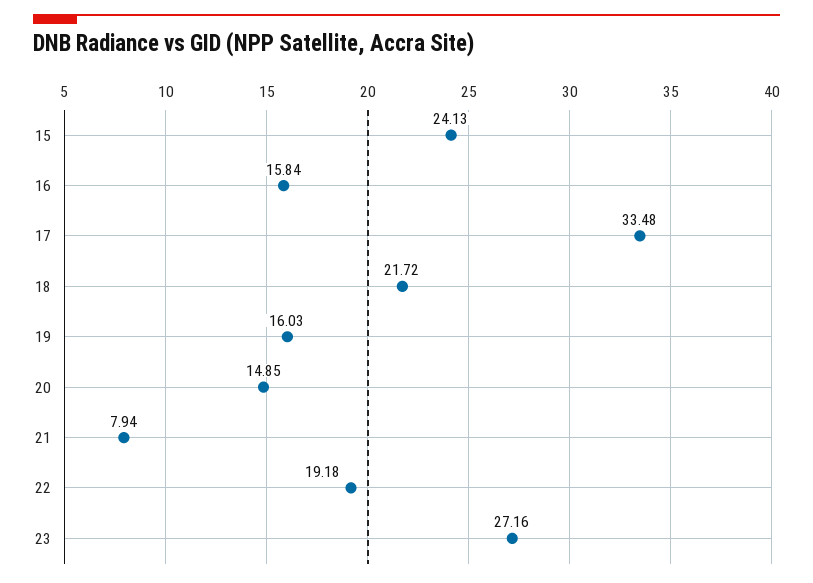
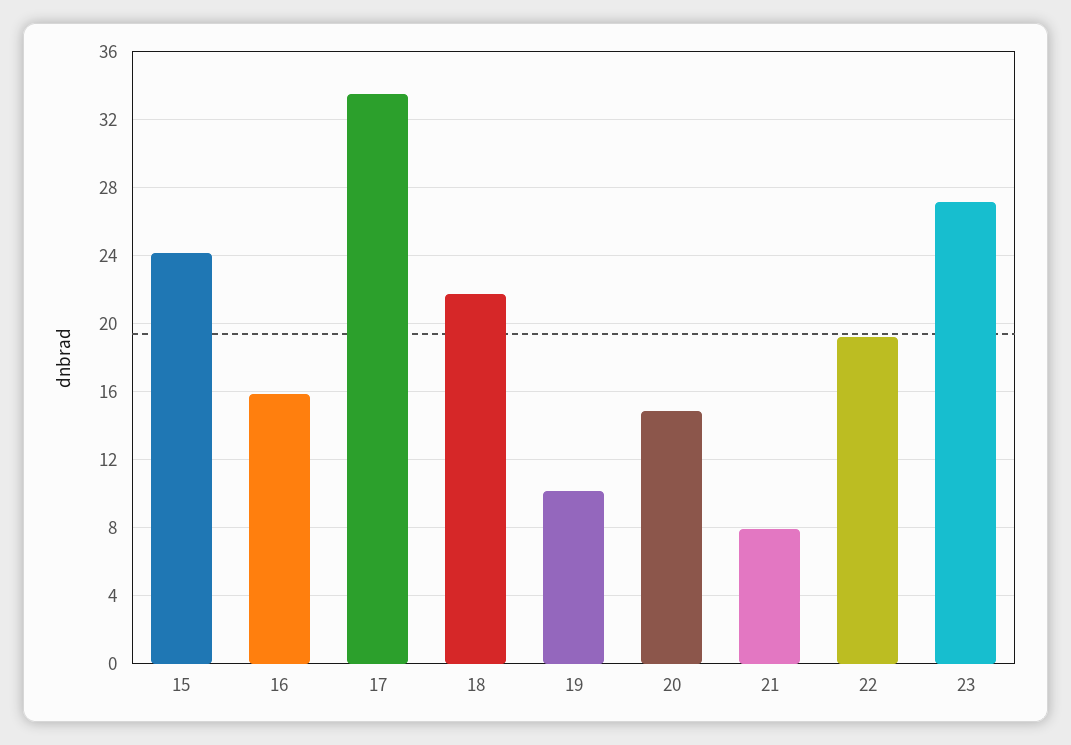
  {
    "15": 24.13,
    "16": 15.84,
    "17": 33.48,
    "18": 21.72,
-   "19": 16.03,
+   "19": 10,
    "20": 14.85,
    "21": 7.94,
    "22": 19.18,
    "23": 27.16
  }

